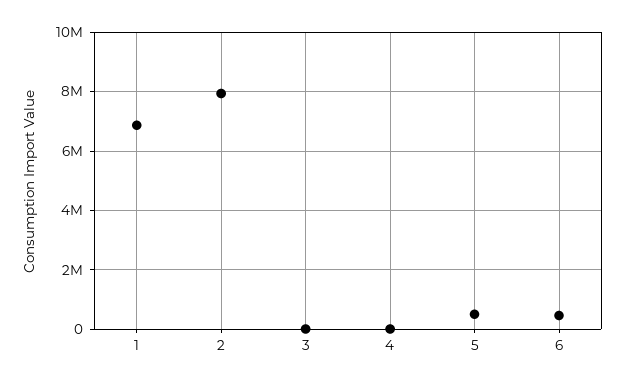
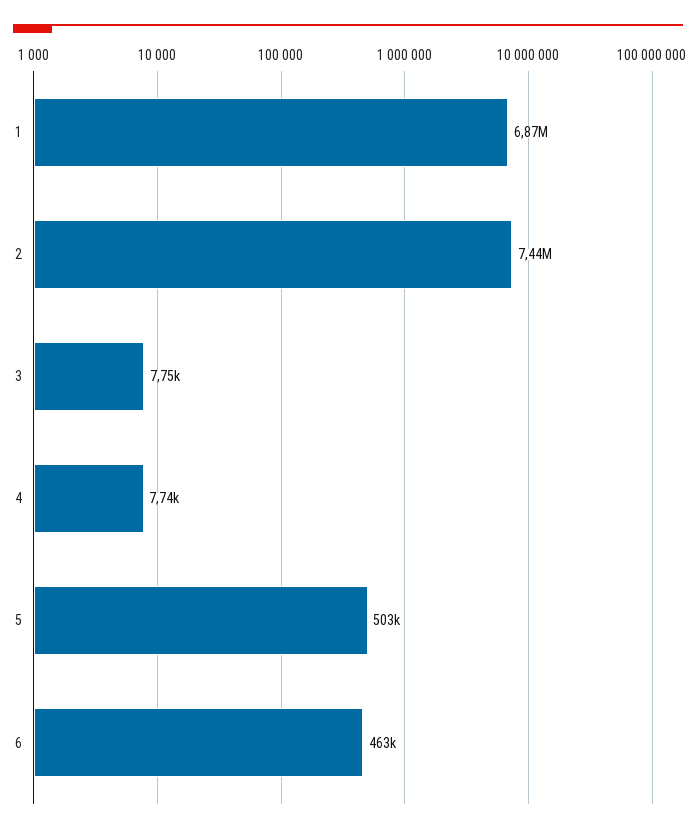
  {
    "1": 6870000,
-   "2": 8000000,
+   "2": 7440000,
    "3": 7750,
    "4": 7740,
    "5": 503000,
    "6": 463000
  }

